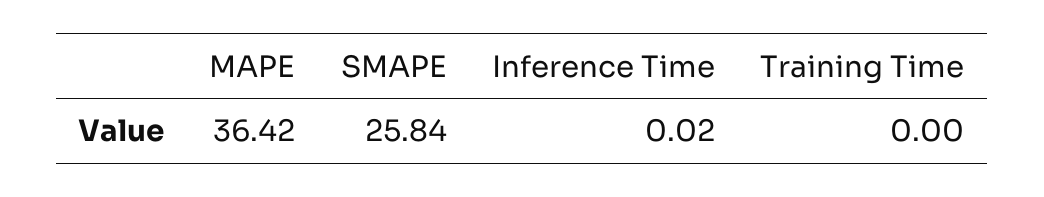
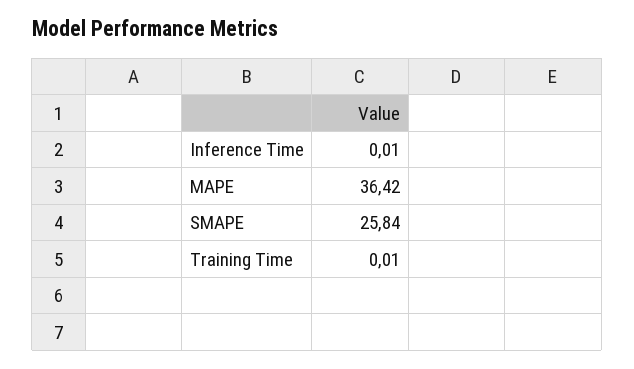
  {
    "MAPE": 36.42,
    "SMAPE": 25.84,
-   "Inference Time": 0.02,
+   "Inference Time": 0.01,
-   "Training Time": 0
+   "Training Time": 0.01
  }

